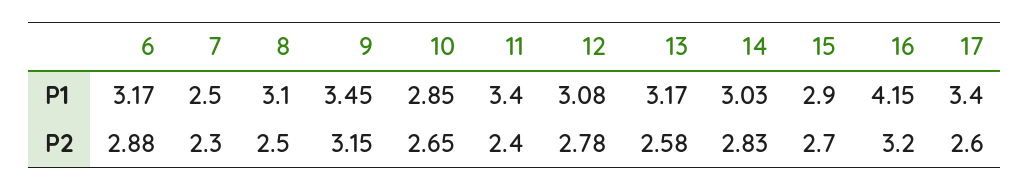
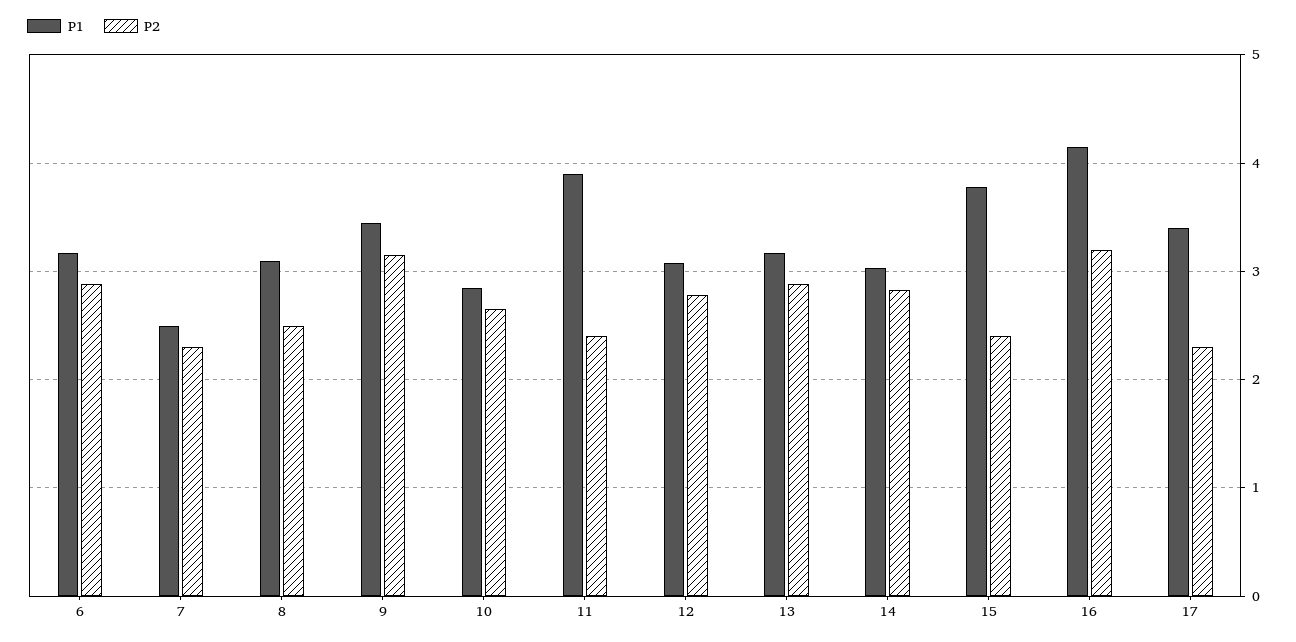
  {
    "P1": {
      "6": 3.17,
      "7": 2.5,
      "8": 3.1,
      "9": 3.45,
      "10": 2.85,
-     "11": 3.4,
+     "11": 3.9,
      "12": 3.08,
      "13": 3.17,
      "14": 3.03,
-     "15": 2.9,
+     "15": 3.8,
      "16": 4.15,
      "17": 3.4
    },
    "P2": {
      "6": 2.88,
      "7": 2.3,
      "8": 2.5,
      "9": 3.15,
      "10": 2.65,
      "11": 2.4,
      "12": 2.78,
-     "13": 2.58,
+     "13": 2.9,
      "14": 2.83,
-     "15": 2.7,
+     "15": 2.4,
      "16": 3.2,
-     "17": 2.6
+     "17": 2.3
    }
  }

